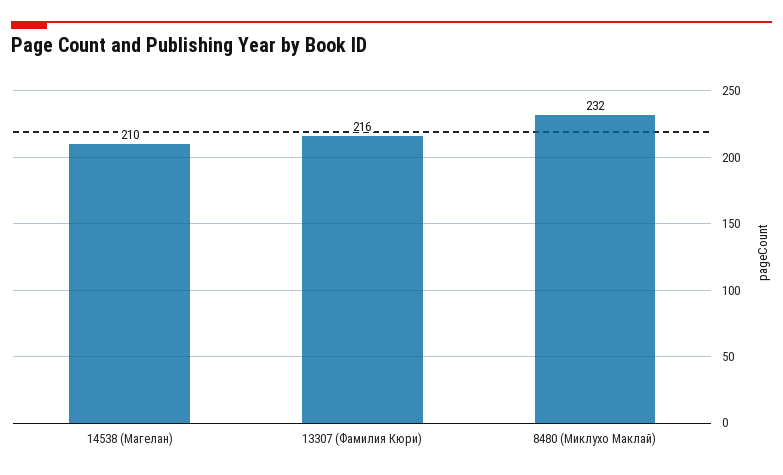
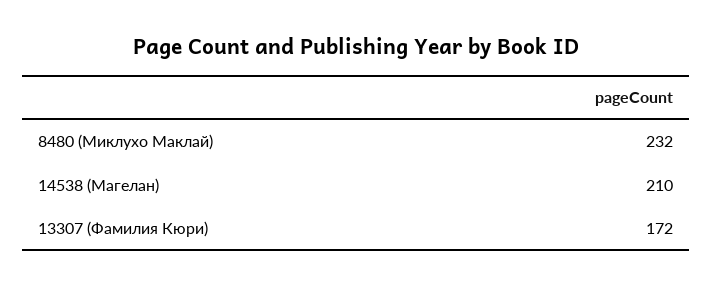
  {
    "14538 (Магелан)": 210,
-   "13307 (Фамилия Кюри)": 216,
+   "13307 (Фамилия Кюри)": 172,
    "8480 (Миклухо Маклай)": 232
  }

